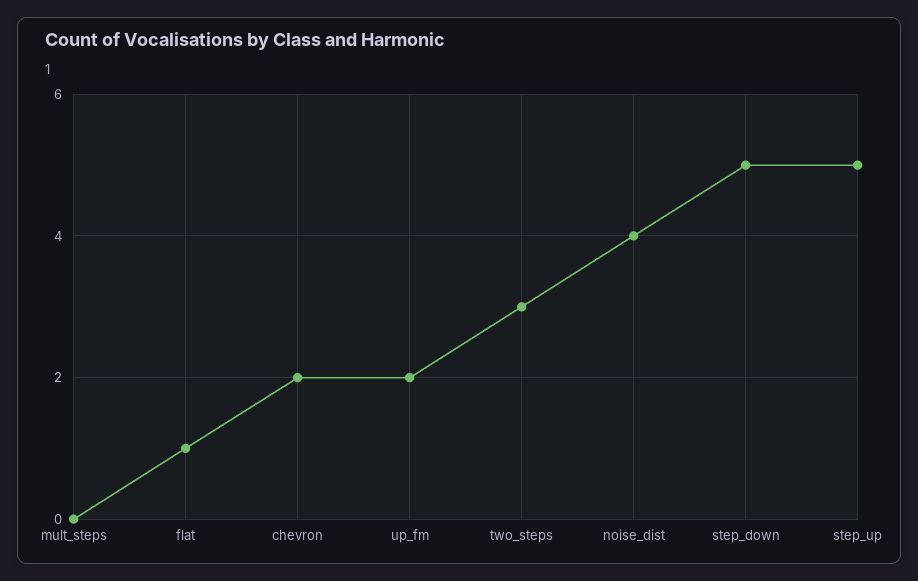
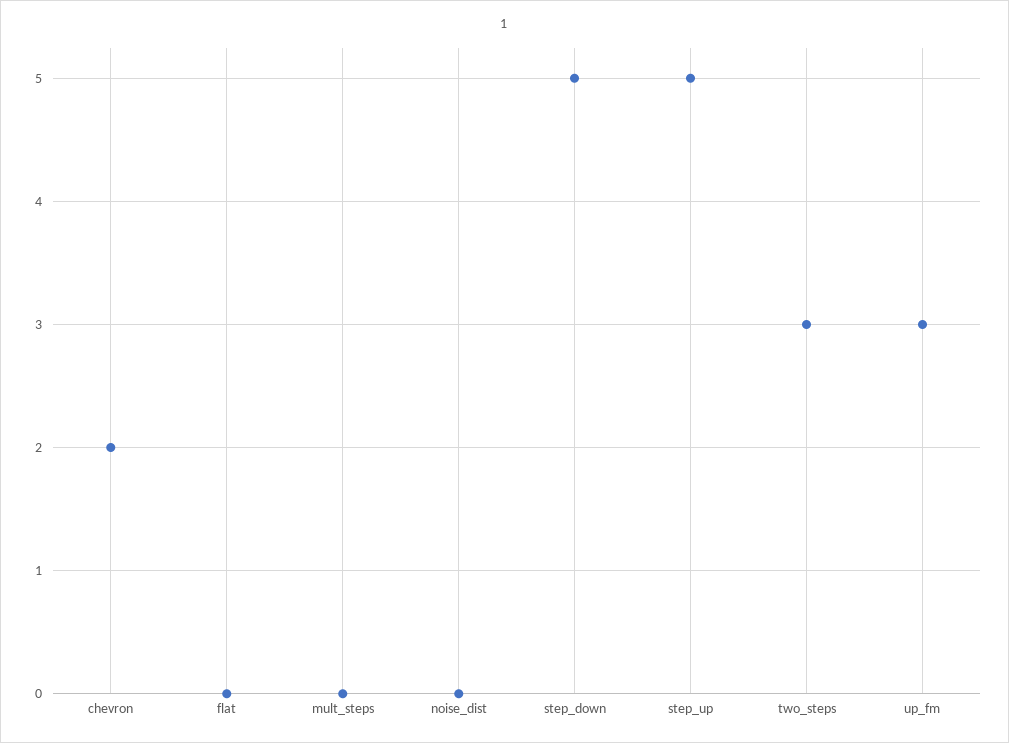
  {
    "mult_steps": 0,
-   "flat": 1,
+   "flat": 0,
    "chevron": 2,
-   "up_fm": 2,
+   "up_fm": 3,
    "two_steps": 3,
-   "noise_dist": 4,
+   "noise_dist": 0,
    "step_down": 5,
    "step_up": 5
  }

